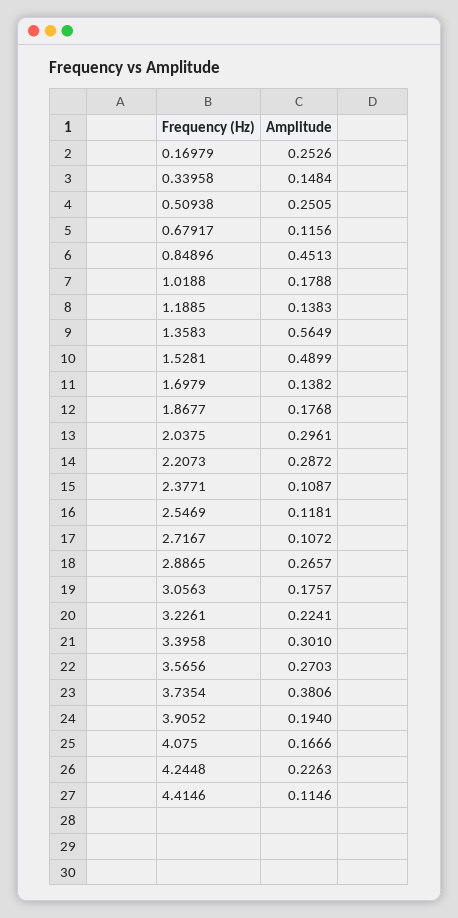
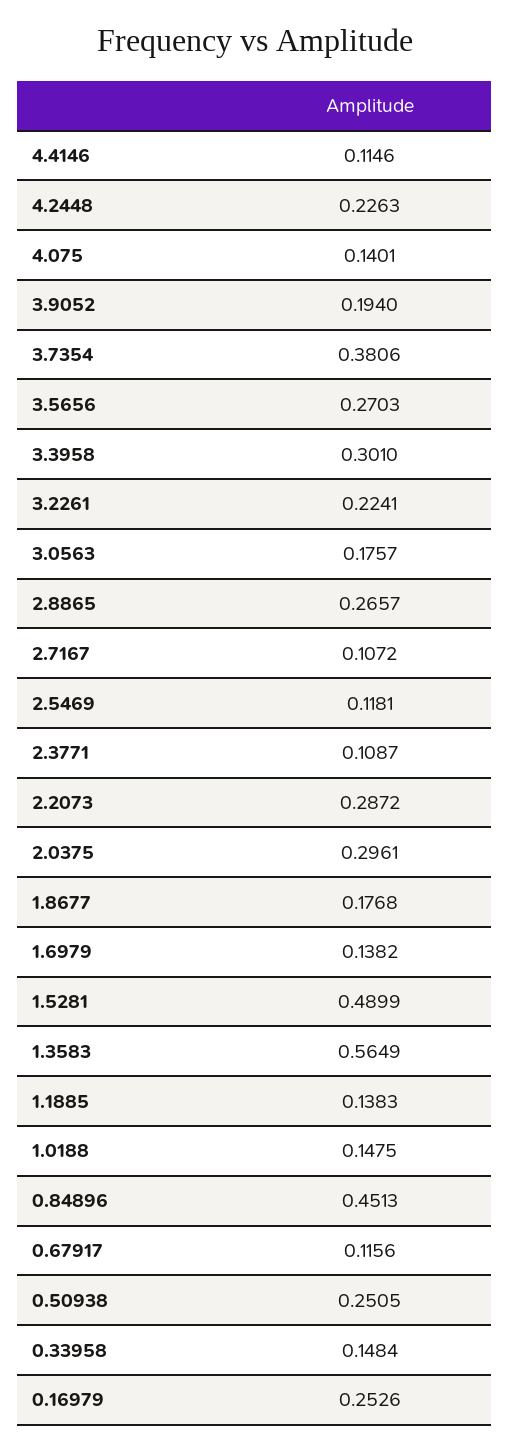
  {
    "0.16979": 0.2526,
    "0.33958": 0.1484,
    "0.50938": 0.2505,
    "0.67917": 0.1156,
    "0.84896": 0.4513,
-   "1.0188": 0.1788,
+   "1.0188": 0.1475,
    "1.1885": 0.1383,
    "1.3583": 0.5649,
    "1.5281": 0.4899,
    "1.6979": 0.1382,
    "1.8677": 0.1768,
    "2.0375": 0.2961,
    "2.2073": 0.2872,
    "2.3771": 0.1087,
    "2.5469": 0.1181,
    "2.7167": 0.1072,
    "2.8865": 0.2657,
    "3.0563": 0.1757,
    "3.2261": 0.2241,
    "3.3958": 0.301,
    "3.5656": 0.2703,
    "3.7354": 0.3806,
    "3.9052": 0.194,
-   "4.075": 0.1666,
+   "4.075": 0.1401,
    "4.2448": 0.2263,
    "4.4146": 0.1146
  }

